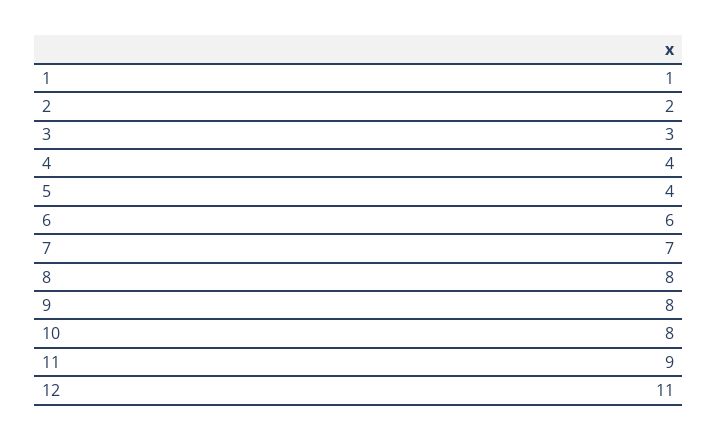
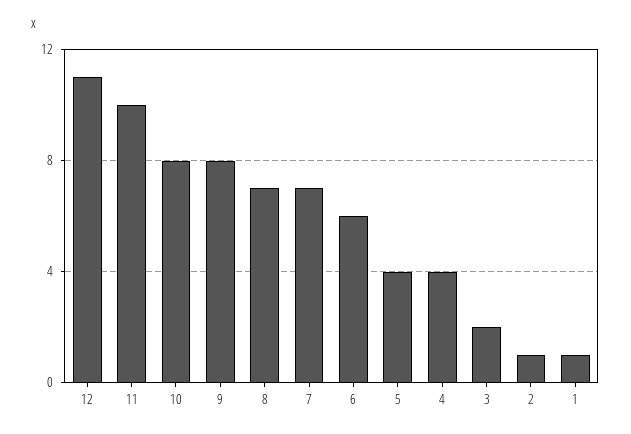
  {
    "1": 1,
-   "2": 2,
+   "2": 1,
-   "3": 3,
+   "3": 2,
    "4": 4,
    "5": 4,
    "6": 6,
    "7": 7,
-   "8": 8,
+   "8": 7,
    "9": 8,
    "10": 8,
-   "11": 9,
+   "11": 10,
    "12": 11
  }

